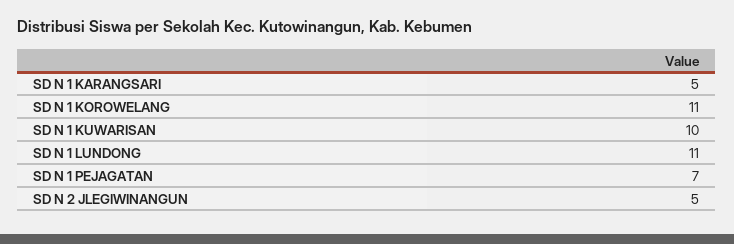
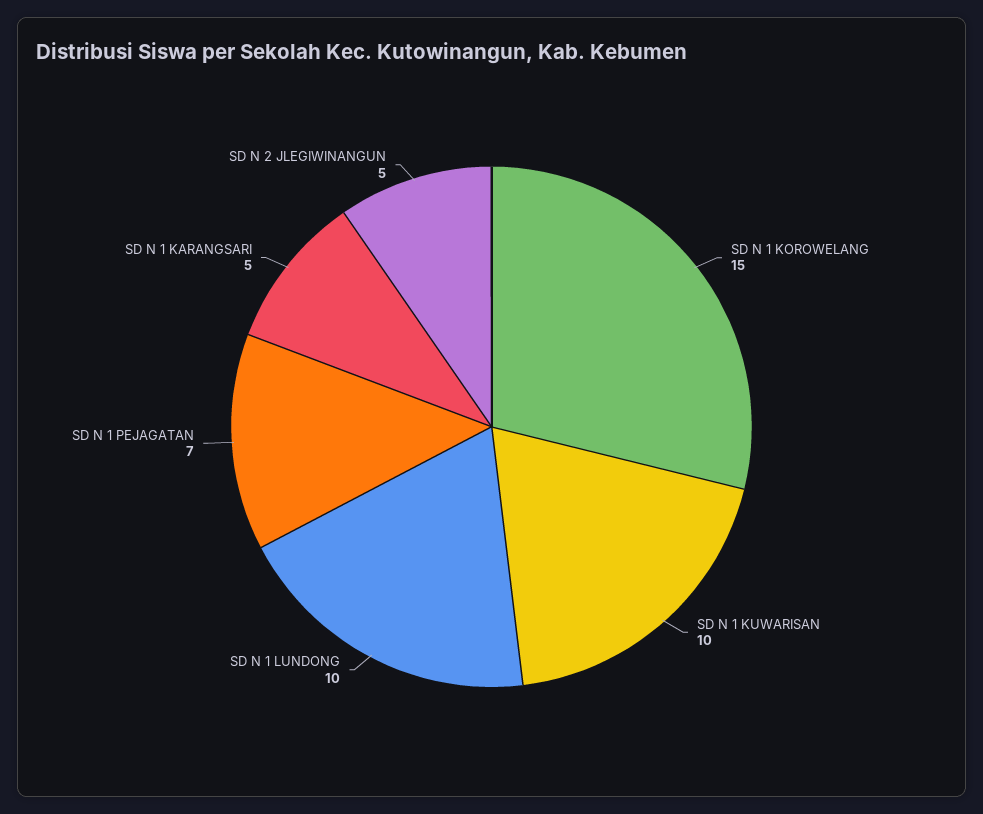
  {
    "SD N 1 KARANGSARI": 5,
-   "SD N 1 KOROWELANG": 11,
+   "SD N 1 KOROWELANG": 15,
    "SD N 1 KUWARISAN": 10,
-   "SD N 1 LUNDONG": 11,
+   "SD N 1 LUNDONG": 10,
    "SD N 1 PEJAGATAN": 7,
    "SD N 2 JLEGIWINANGUN": 5
  }

